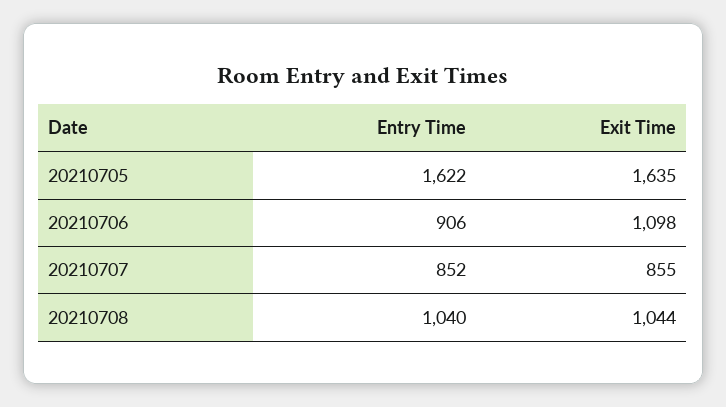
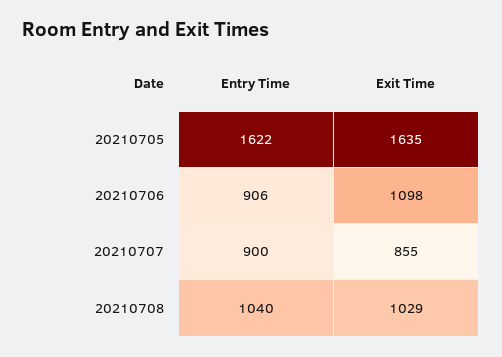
  {
    "Entry Time": {
      "20210705": 1622,
      "20210706": 906,
-     "20210707": 852,
+     "20210707": 900,
      "20210708": 1040
    },
    "Exit Time": {
      "20210705": 1635,
      "20210706": 1098,
      "20210707": 855,
-     "20210708": 1044
+     "20210708": 1029
    }
  }

